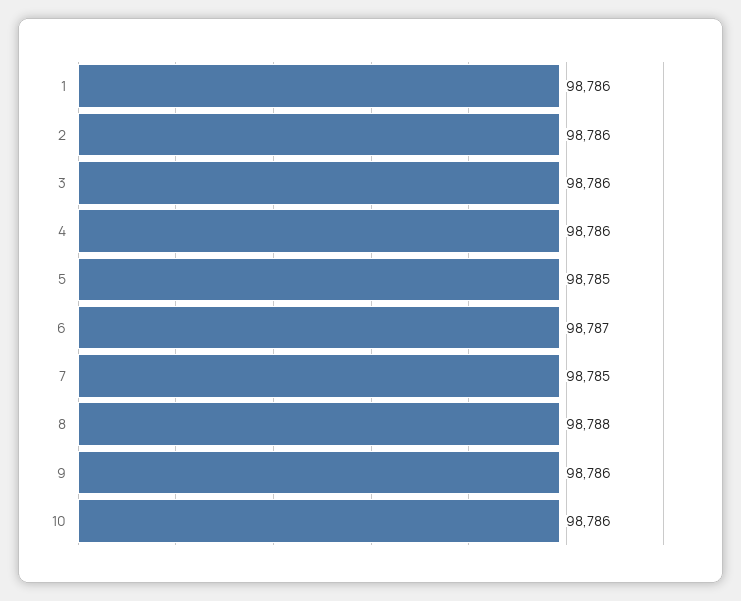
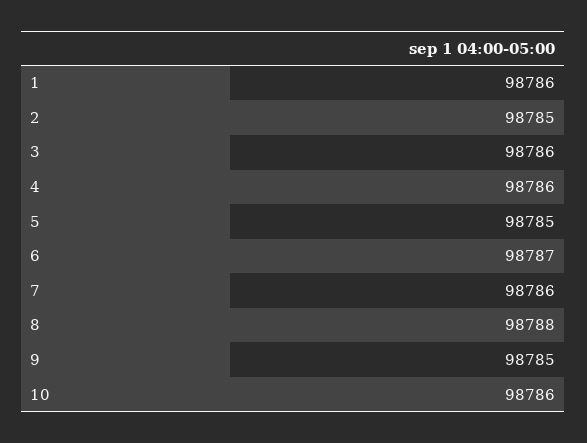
  {
    "1": 98786,
-   "2": 98786,
+   "2": 98785,
    "3": 98786,
    "4": 98786,
    "5": 98785,
    "6": 98787,
-   "7": 98785,
+   "7": 98786,
    "8": 98788,
-   "9": 98786,
+   "9": 98785,
    "10": 98786
  }

